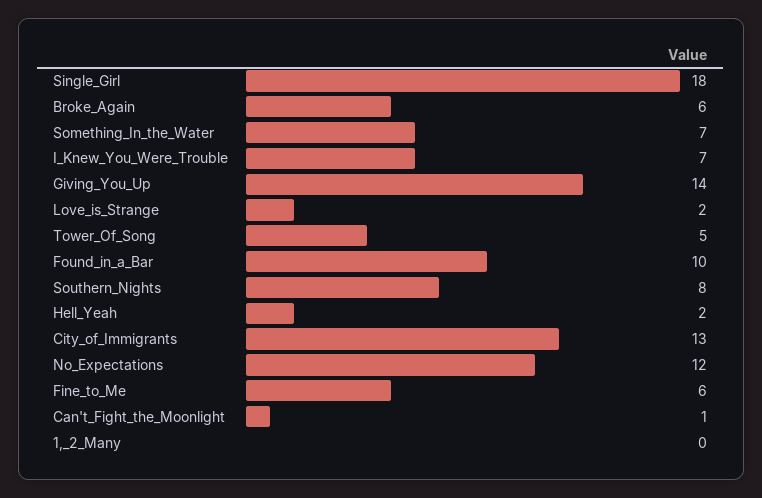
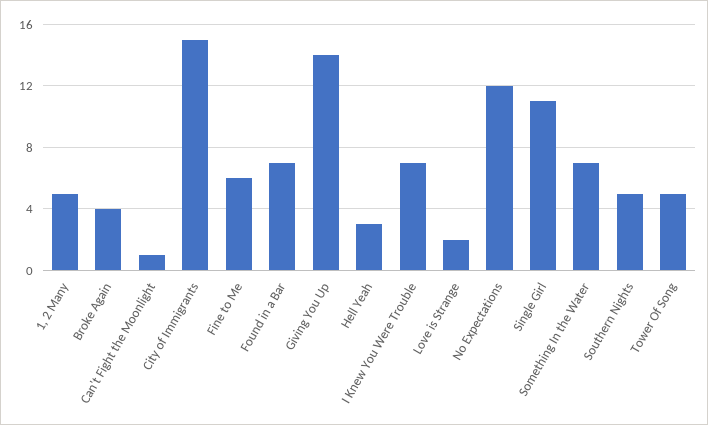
  {
-   "Single_Girl": 18,
+   "Single_Girl": 11,
-   "Broke_Again": 6,
+   "Broke_Again": 4,
    "Something_In_the_Water": 7,
    "I_Knew_You_Were_Trouble": 7,
    "Giving_You_Up": 14,
    "Love_is_Strange": 2,
    "Tower_Of_Song": 5,
-   "Found_in_a_Bar": 10,
+   "Found_in_a_Bar": 7,
-   "Southern_Nights": 8,
+   "Southern_Nights": 5,
-   "Hell_Yeah": 2,
+   "Hell_Yeah": 3,
-   "City_of_Immigrants": 13,
+   "City_of_Immigrants": 15,
    "No_Expectations": 12,
    "Fine_to_Me": 6,
    "Can't_Fight_the_Moonlight": 1,
-   "1,_2_Many": 0
+   "1,_2_Many": 5
  }

